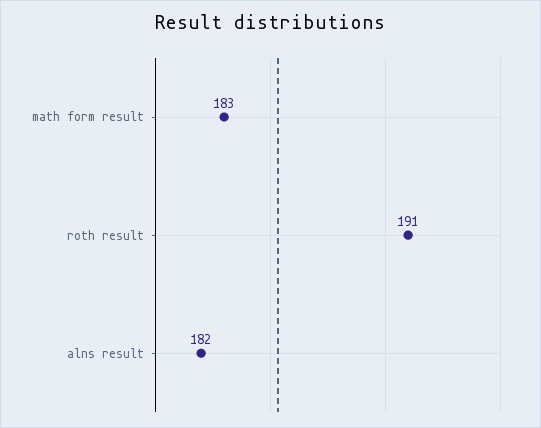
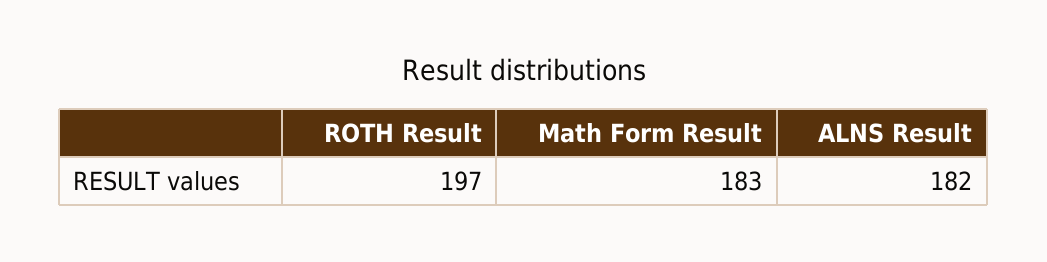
  {
    "math form result": 183,
-   "roth result": 191,
+   "roth result": 197,
    "alns result": 182
  }

